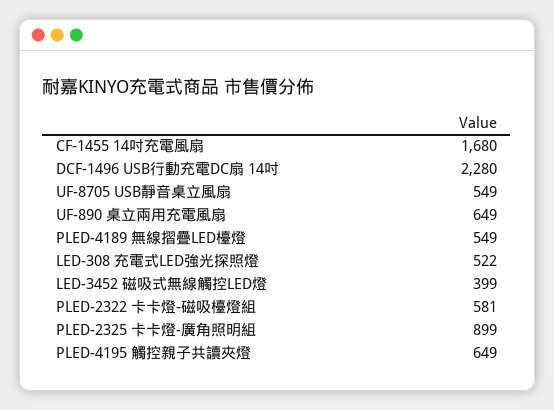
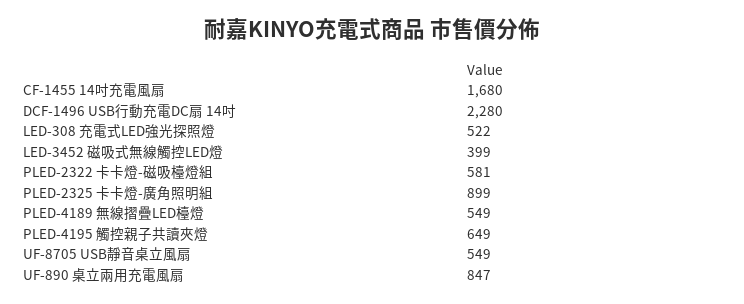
  {
    "CF-1455 14吋充電風扇": 1680,
    "DCF-1496 USB行動充電DC扇 14吋": 2280,
    "UF-8705 USB靜音桌立風扇": 549,
-   "UF-890 桌立兩用充電風扇": 649,
+   "UF-890 桌立兩用充電風扇": 847,
    "PLED-4189 無線摺疊LED檯燈": 549,
    "LED-308 充電式LED強光探照燈": 522,
    "LED-3452 磁吸式無線觸控LED燈": 399,
    "PLED-2322 卡卡燈-磁吸檯燈組": 581,
    "PLED-2325 卡卡燈-廣角照明組": 899,
    "PLED-4195 觸控親子共讀夾燈": 649
  }

